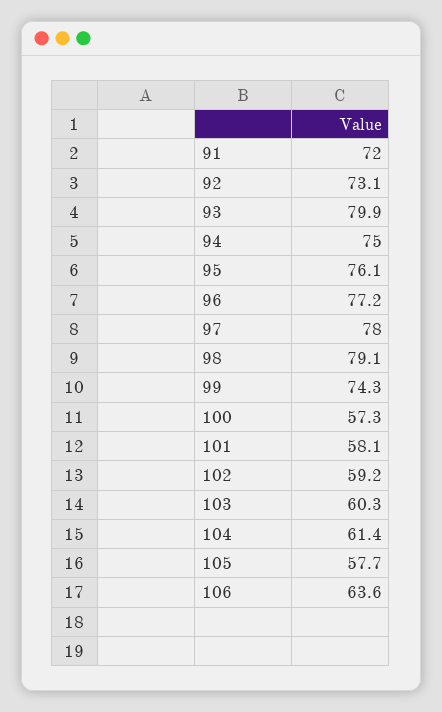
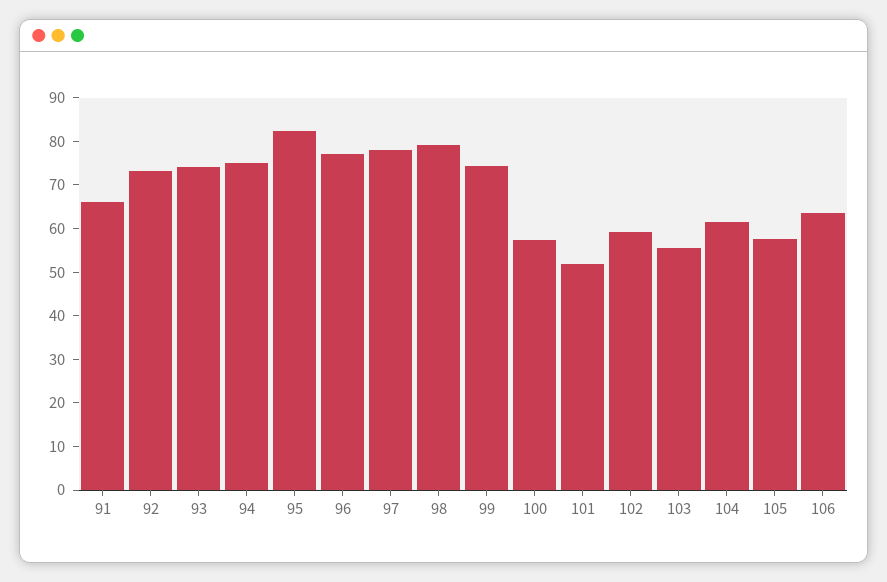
  {
-   "91": 72,
+   "91": 66,
    "92": 73.1,
-   "93": 79.9,
+   "93": 74,
    "94": 75,
-   "95": 76.1,
+   "95": 82,
    "96": 77.2,
    "97": 78,
    "98": 79.1,
    "99": 74.3,
    "100": 57.3,
-   "101": 58.1,
+   "101": 52,
    "102": 59.2,
-   "103": 60.3,
+   "103": 56,
    "104": 61.4,
    "105": 57.7,
    "106": 63.6
  }

